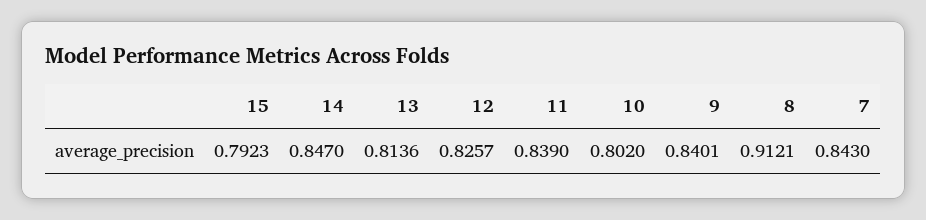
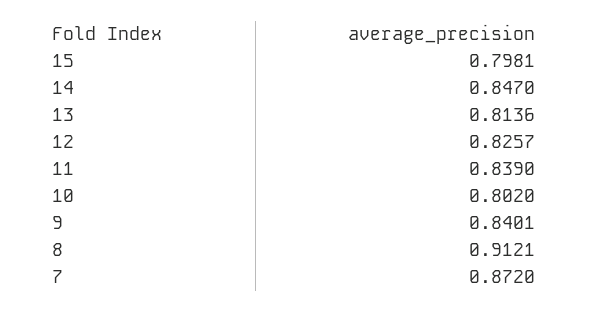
  {
-   "15": 0.7923,
+   "15": 0.7981,
    "14": 0.847,
    "13": 0.8136,
    "12": 0.8257,
    "11": 0.839,
    "10": 0.802,
    "9": 0.8401,
    "8": 0.9121,
-   "7": 0.843
+   "7": 0.872
  }

